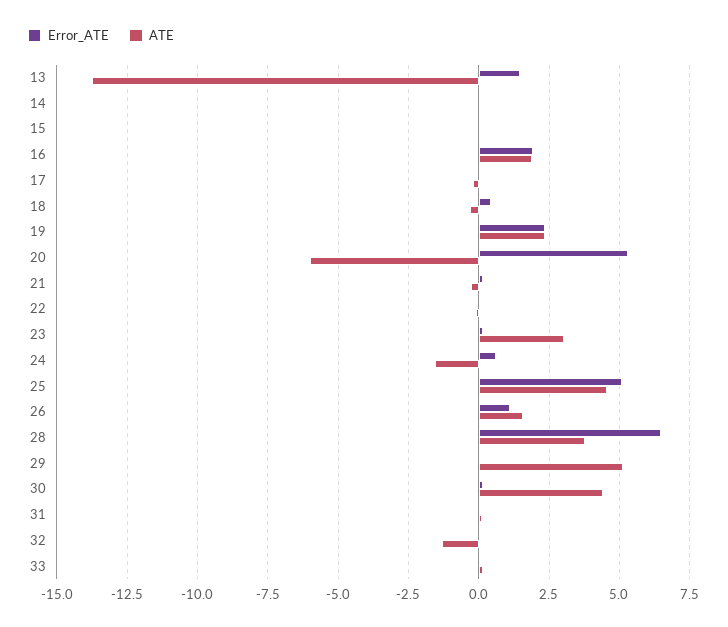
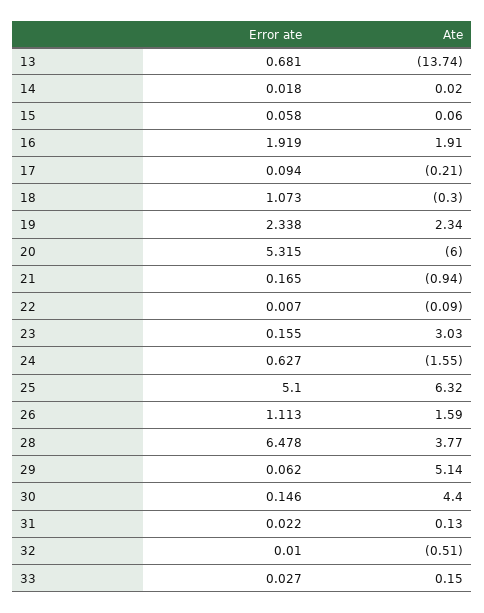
  {
    "Error_ATE": {
-     "13": 1.5,
+     "13": 0.681,
      "14": 0.018,
      "15": 0.058,
      "16": 1.919,
      "17": 0.094,
-     "18": 0.5,
+     "18": 1.073,
      "19": 2.338,
      "20": 5.315,
      "21": 0.165,
      "22": 0.007,
      "23": 0.155,
      "24": 0.627,
      "25": 5.1,
      "26": 1.113,
      "28": 6.478,
      "29": 0.062,
      "30": 0.146,
      "31": 0.022,
      "32": 0.01,
      "33": 0.027
    },
    "ATE": {
      "13": -13.74,
      "14": 0.02,
      "15": 0.06,
      "16": 1.91,
      "17": -0.21,
      "18": -0.3,
      "19": 2.34,
      "20": -6,
-     "21": -0.25,
+     "21": -0.94,
      "22": -0.09,
      "23": 3.03,
      "24": -1.55,
-     "25": 4.5,
+     "25": 6.32,
      "26": 1.59,
      "28": 3.77,
      "29": 5.14,
      "30": 4.4,
      "31": 0.13,
-     "32": -1.25,
+     "32": -0.51,
      "33": 0.15
    }
  }

